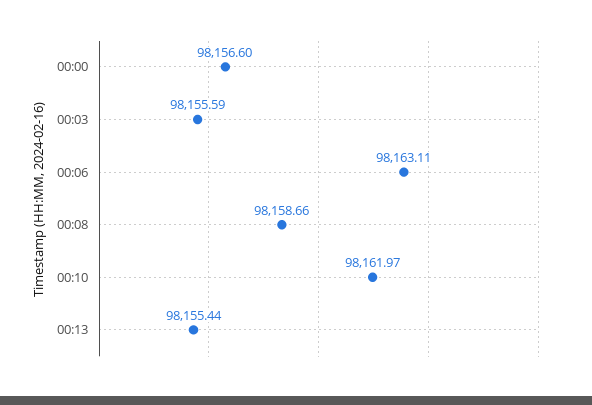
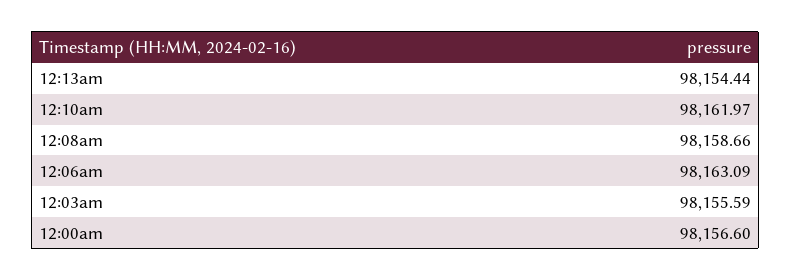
  {
    "00:00": 98156.6,
    "00:03": 98155.59,
-   "00:06": 98163.11,
+   "00:06": 98163.09,
    "00:08": 98158.66,
    "00:10": 98161.97,
-   "00:13": 98155.44
+   "00:13": 98154.44
  }

